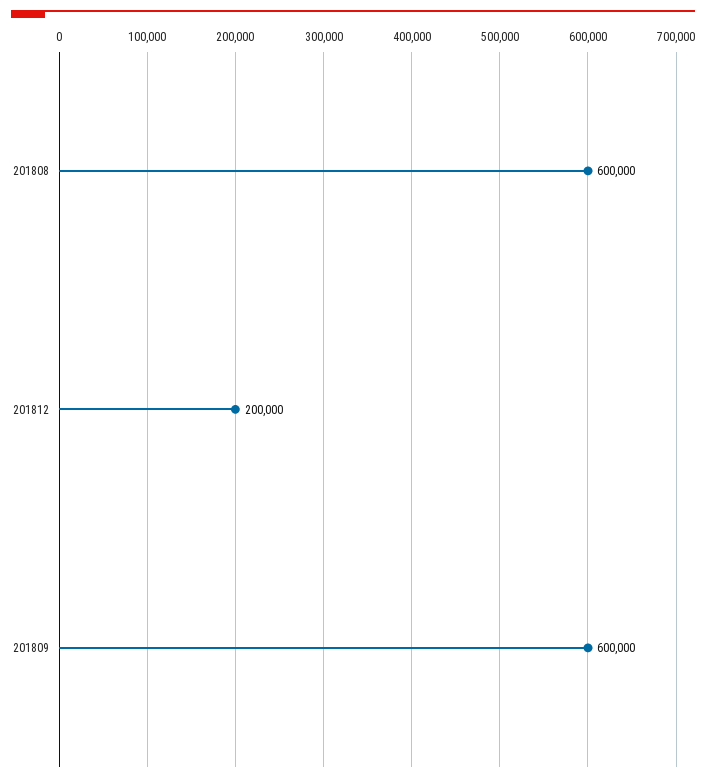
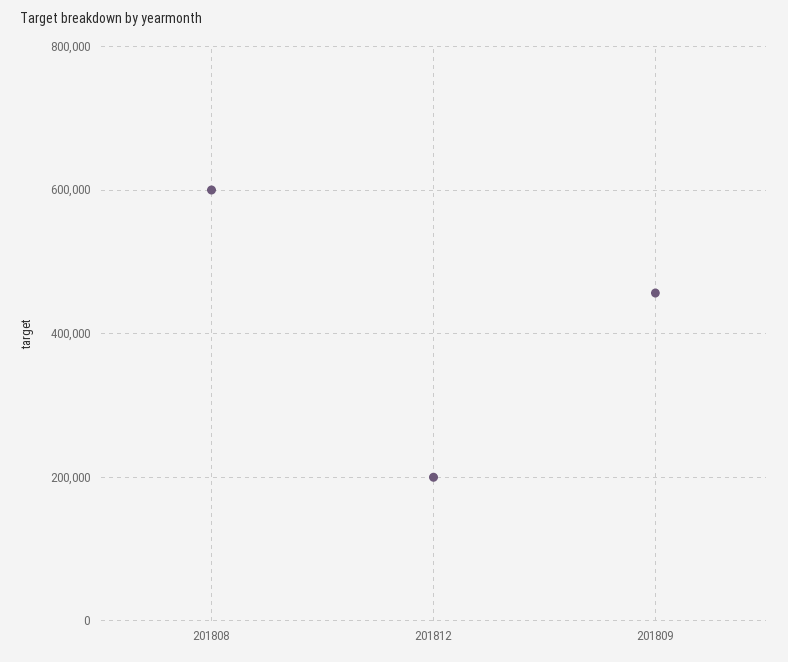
  {
    "201808": 600000,
    "201812": 200000,
-   "201809": 600000
+   "201809": 460000
  }

